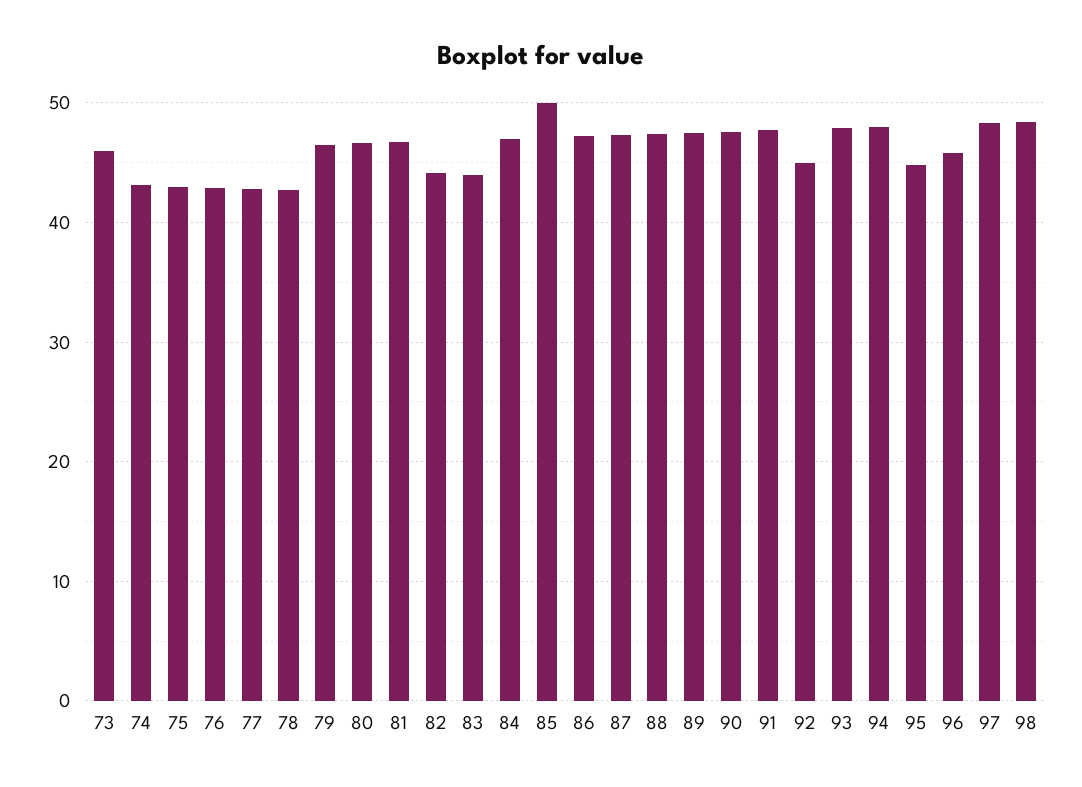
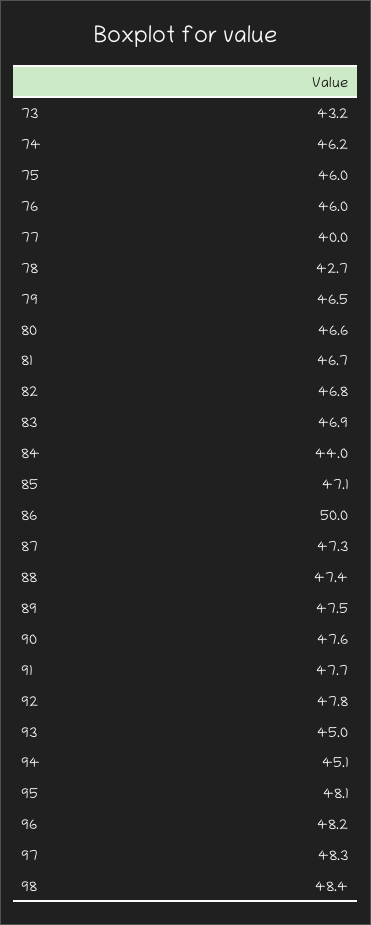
  {
-   "73": 46,
+   "73": 43.2,
-   "74": 43,
+   "74": 46.2,
-   "75": 43,
+   "75": 46,
-   "76": 43,
+   "76": 46,
-   "77": 43,
+   "77": 40,
    "78": 42.7,
    "79": 46.5,
    "80": 46.6,
    "81": 46.7,
-   "82": 44,
+   "82": 46.8,
-   "83": 44,
+   "83": 46.9,
-   "84": 47,
+   "84": 44,
-   "85": 50,
+   "85": 47.1,
-   "86": 47,
+   "86": 50,
    "87": 47.3,
    "88": 47.4,
    "89": 47.5,
    "90": 47.6,
    "91": 47.7,
-   "92": 45,
+   "92": 47.8,
-   "93": 48,
+   "93": 45,
-   "94": 48,
+   "94": 45.1,
-   "95": 45,
+   "95": 48.1,
-   "96": 46,
+   "96": 48.2,
    "97": 48.3,
    "98": 48.4
  }

